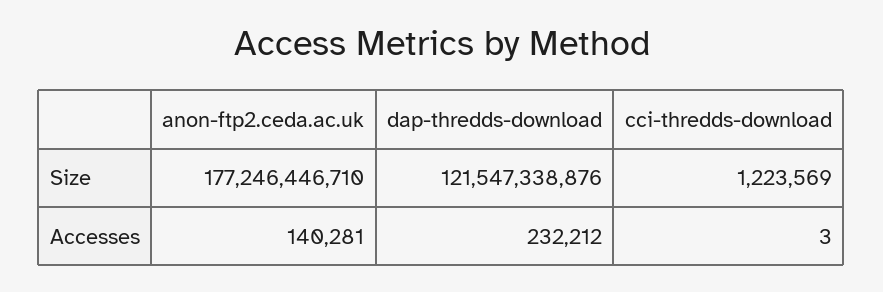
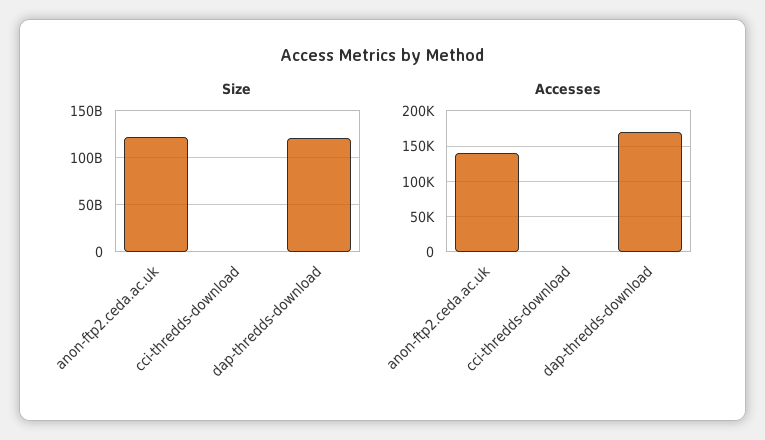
  {
    "Size": {
-     "anon-ftp2.ceda.ac.uk": 177246446710,
+     "anon-ftp2.ceda.ac.uk": 120000000000,
      "dap-thredds-download": 121547338876,
      "cci-thredds-download": 1223569
    },
    "Accesses": {
      "anon-ftp2.ceda.ac.uk": 140281,
-     "dap-thredds-download": 232212,
+     "dap-thredds-download": 170000,
      "cci-thredds-download": 3
    }
  }

